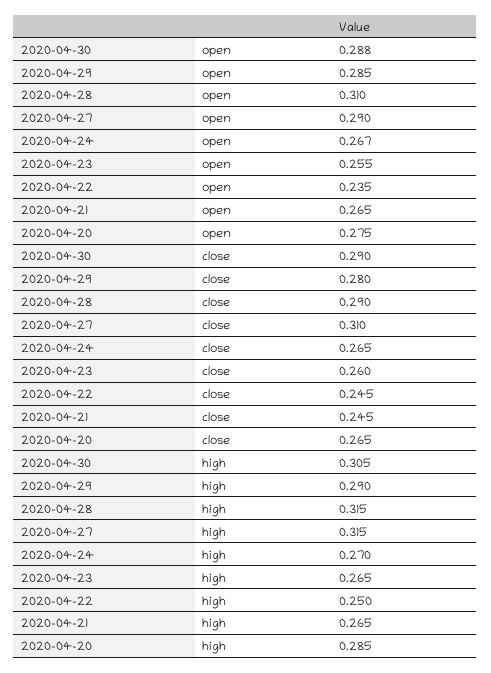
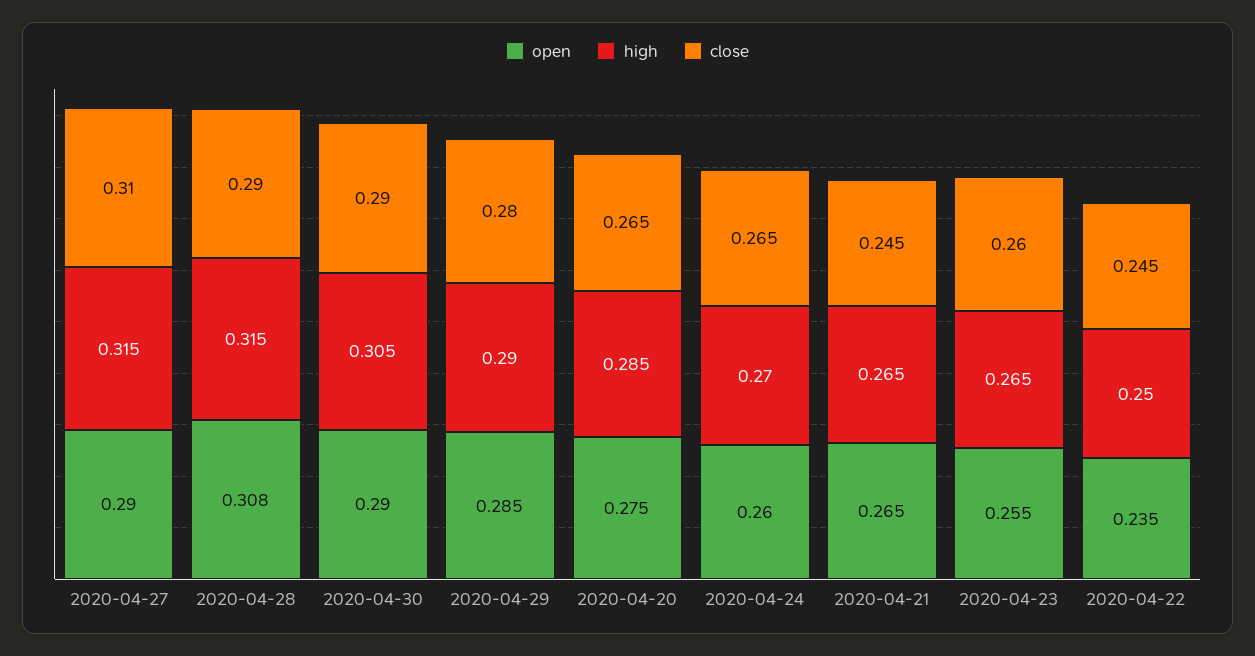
  {
    "open": {
-     "2020-04-30": 0.288,
+     "2020-04-30": 0.29,
      "2020-04-29": 0.285,
-     "2020-04-28": 0.31,
+     "2020-04-28": 0.308,
      "2020-04-27": 0.29,
-     "2020-04-24": 0.267,
+     "2020-04-24": 0.26,
      "2020-04-23": 0.255,
      "2020-04-22": 0.235,
      "2020-04-21": 0.265,
      "2020-04-20": 0.275
    },
    "close": {
      "2020-04-30": 0.29,
      "2020-04-29": 0.28,
      "2020-04-28": 0.29,
      "2020-04-27": 0.31,
      "2020-04-24": 0.265,
      "2020-04-23": 0.26,
      "2020-04-22": 0.245,
      "2020-04-21": 0.245,
      "2020-04-20": 0.265
    },
    "high": {
      "2020-04-30": 0.305,
      "2020-04-29": 0.29,
      "2020-04-28": 0.315,
      "2020-04-27": 0.315,
      "2020-04-24": 0.27,
      "2020-04-23": 0.265,
      "2020-04-22": 0.25,
      "2020-04-21": 0.265,
      "2020-04-20": 0.285
    }
  }

